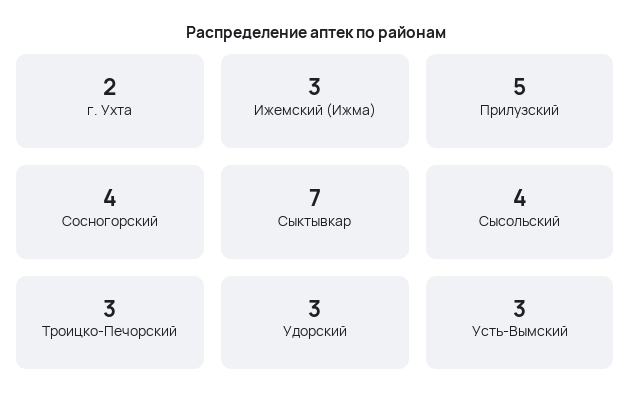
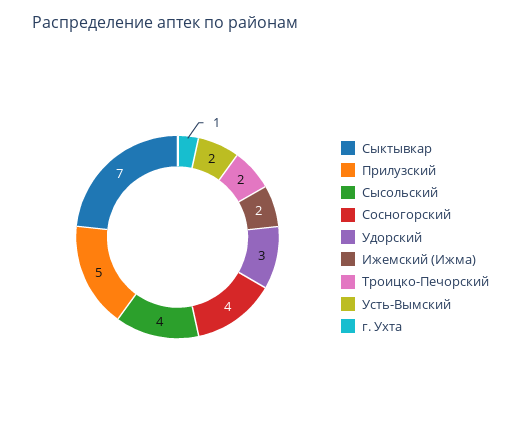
  {
-   "г. Ухта": 2,
+   "г. Ухта": 1,
-   "Ижемский (Ижма)": 3,
+   "Ижемский (Ижма)": 2,
    "Прилузский": 5,
    "Сосногорский": 4,
    "Сыктывкар": 7,
    "Сысольский": 4,
-   "Троицко-Печорский": 3,
+   "Троицко-Печорский": 2,
    "Удорский": 3,
-   "Усть-Вымский": 3
+   "Усть-Вымский": 2
  }

